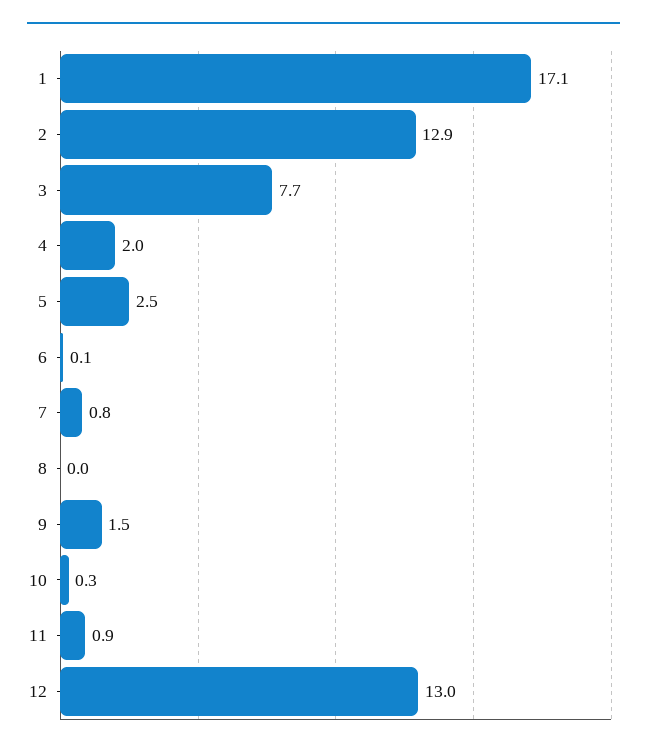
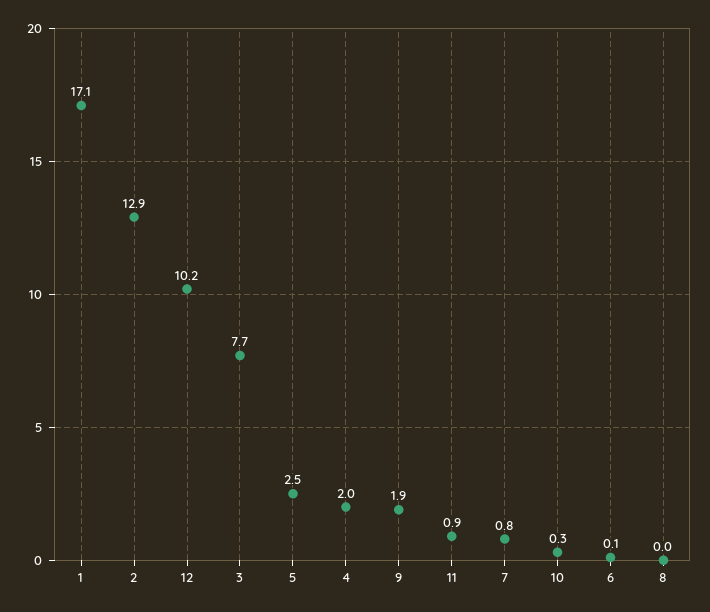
  {
    "1": 17.1,
    "2": 12.9,
    "3": 7.7,
    "4": 2,
    "5": 2.5,
    "6": 0.1,
    "7": 0.8,
    "8": 0,
-   "9": 1.5,
+   "9": 1.9,
    "10": 0.3,
    "11": 0.9,
-   "12": 13
+   "12": 10.2
  }

